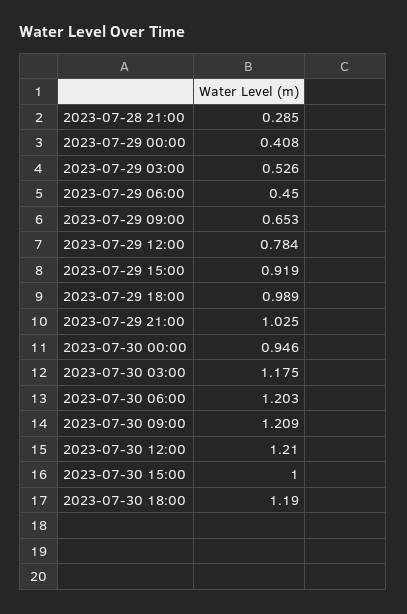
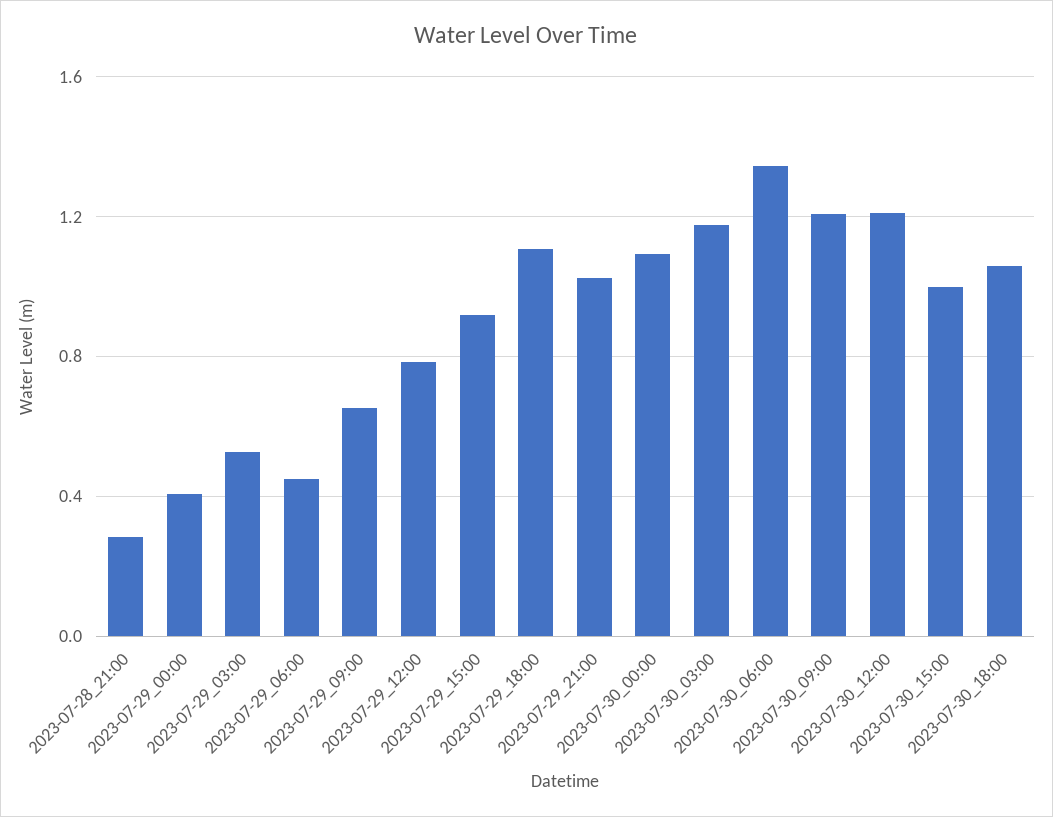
  {
    "2023-07-28 21:00": 0.285,
    "2023-07-29 00:00": 0.408,
    "2023-07-29 03:00": 0.526,
    "2023-07-29 06:00": 0.45,
    "2023-07-29 09:00": 0.653,
    "2023-07-29 12:00": 0.784,
    "2023-07-29 15:00": 0.919,
-   "2023-07-29 18:00": 0.989,
+   "2023-07-29 18:00": 1.1,
    "2023-07-29 21:00": 1.025,
-   "2023-07-30 00:00": 0.946,
+   "2023-07-30 00:00": 1.1,
    "2023-07-30 03:00": 1.175,
-   "2023-07-30 06:00": 1.203,
+   "2023-07-30 06:00": 1.35,
    "2023-07-30 09:00": 1.209,
    "2023-07-30 12:00": 1.21,
    "2023-07-30 15:00": 1,
-   "2023-07-30 18:00": 1.19
+   "2023-07-30 18:00": 1.05
  }

